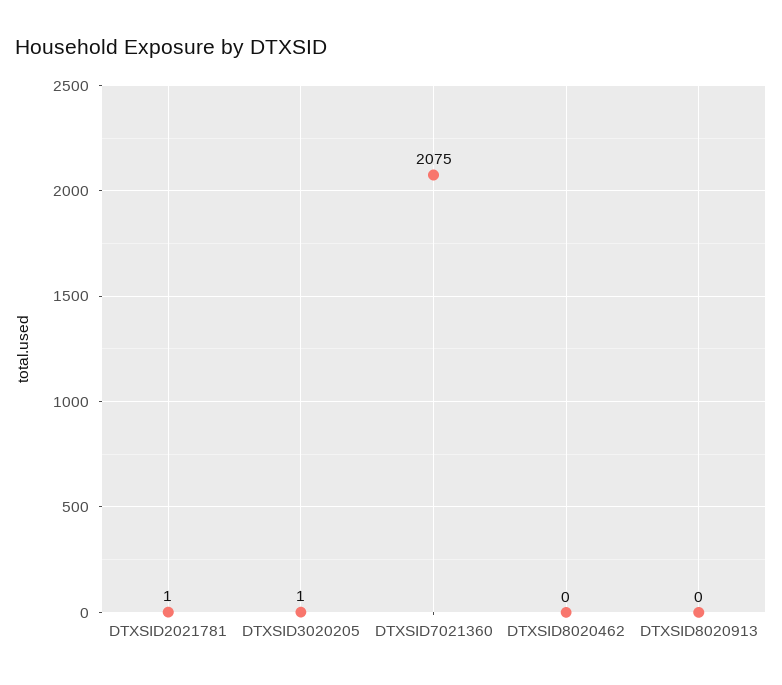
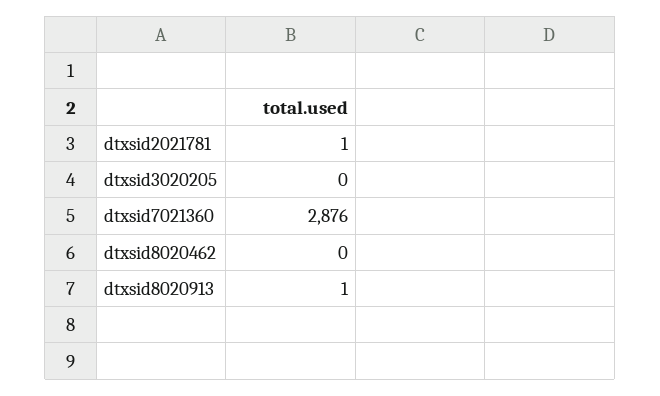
  {
    "DTXSID2021781": 1,
-   "DTXSID3020205": 1,
+   "DTXSID3020205": 0,
-   "DTXSID7021360": 2075,
+   "DTXSID7021360": 2876,
    "DTXSID8020462": 0,
-   "DTXSID8020913": 0
+   "DTXSID8020913": 1
  }

